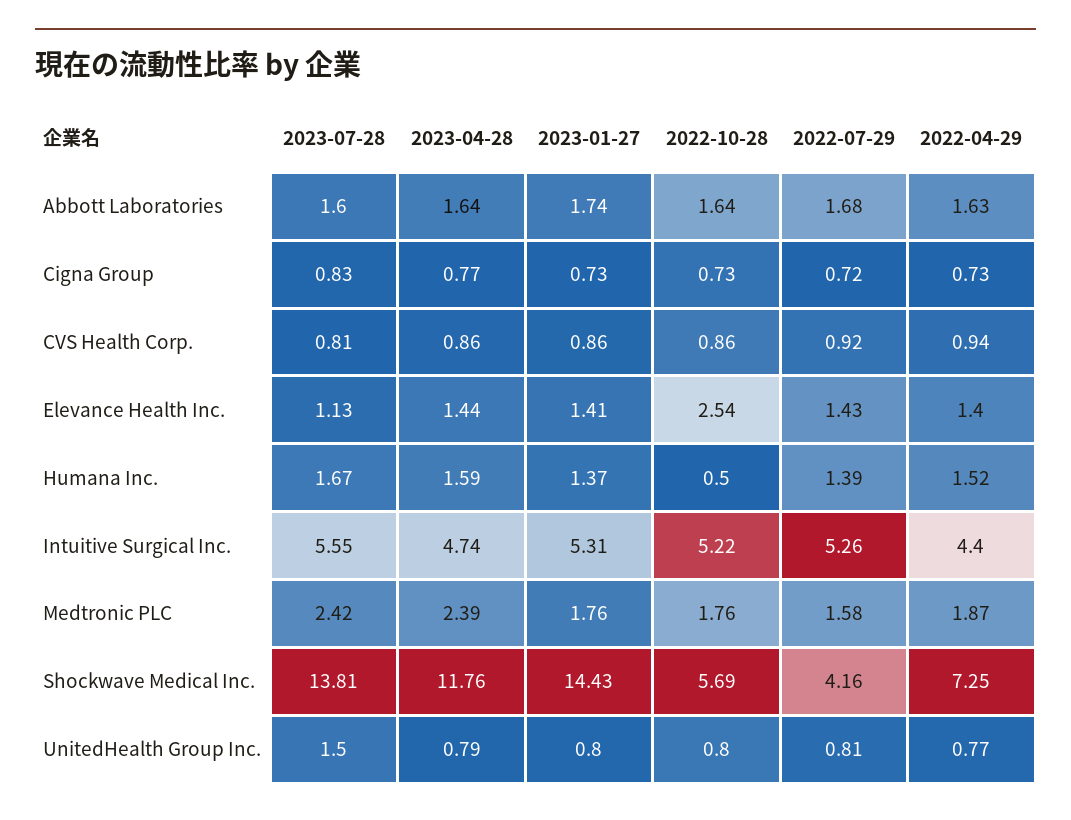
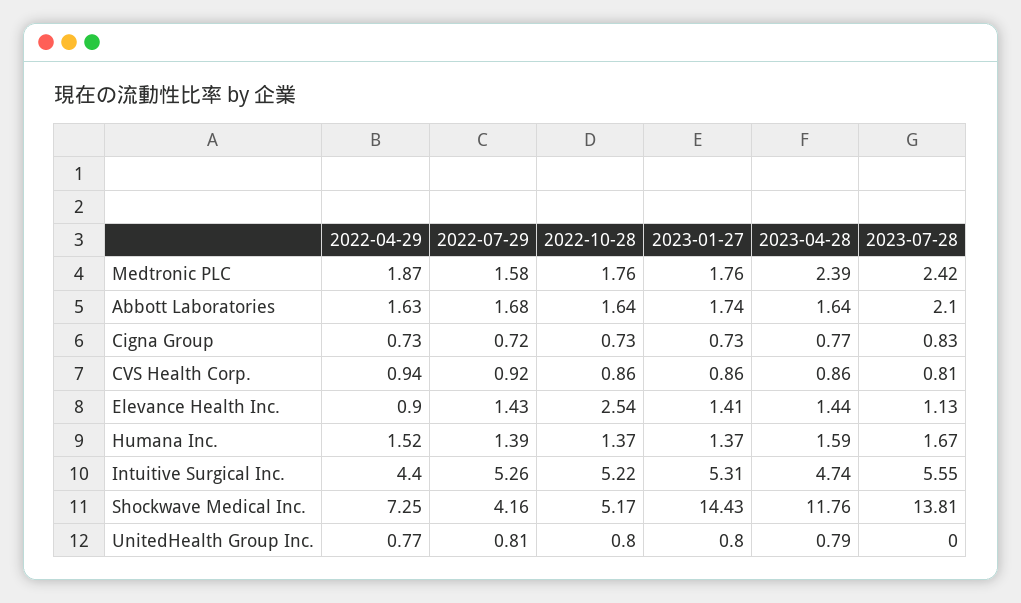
  {
    "2023-07-28": {
-     "Abbott Laboratories": 1.6,
+     "Abbott Laboratories": 2.1,
      "Cigna Group": 0.83,
      "CVS Health Corp.": 0.81,
      "Elevance Health Inc.": 1.13,
      "Humana Inc.": 1.67,
      "Intuitive Surgical Inc.": 5.55,
      "Medtronic PLC": 2.42,
      "Shockwave Medical Inc.": 13.81,
-     "UnitedHealth Group Inc.": 1.5
+     "UnitedHealth Group Inc.": 0
    },
    "2023-04-28": {
      "Abbott Laboratories": 1.64,
      "Cigna Group": 0.77,
      "CVS Health Corp.": 0.86,
      "Elevance Health Inc.": 1.44,
      "Humana Inc.": 1.59,
      "Intuitive Surgical Inc.": 4.74,
      "Medtronic PLC": 2.39,
      "Shockwave Medical Inc.": 11.76,
      "UnitedHealth Group Inc.": 0.79
    },
    "2023-01-27": {
      "Abbott Laboratories": 1.74,
      "Cigna Group": 0.73,
      "CVS Health Corp.": 0.86,
      "Elevance Health Inc.": 1.41,
      "Humana Inc.": 1.37,
      "Intuitive Surgical Inc.": 5.31,
      "Medtronic PLC": 1.76,
      "Shockwave Medical Inc.": 14.43,
      "UnitedHealth Group Inc.": 0.8
    },
    "2022-10-28": {
      "Abbott Laboratories": 1.64,
      "Cigna Group": 0.73,
      "CVS Health Corp.": 0.86,
      "Elevance Health Inc.": 2.54,
-     "Humana Inc.": 0.5,
+     "Humana Inc.": 1.37,
      "Intuitive Surgical Inc.": 5.22,
      "Medtronic PLC": 1.76,
-     "Shockwave Medical Inc.": 5.69,
+     "Shockwave Medical Inc.": 5.17,
      "UnitedHealth Group Inc.": 0.8
    },
    "2022-07-29": {
      "Abbott Laboratories": 1.68,
      "Cigna Group": 0.72,
      "CVS Health Corp.": 0.92,
      "Elevance Health Inc.": 1.43,
      "Humana Inc.": 1.39,
      "Intuitive Surgical Inc.": 5.26,
      "Medtronic PLC": 1.58,
      "Shockwave Medical Inc.": 4.16,
      "UnitedHealth Group Inc.": 0.81
    },
    "2022-04-29": {
      "Abbott Laboratories": 1.63,
      "Cigna Group": 0.73,
      "CVS Health Corp.": 0.94,
-     "Elevance Health Inc.": 1.4,
+     "Elevance Health Inc.": 0.9,
      "Humana Inc.": 1.52,
      "Intuitive Surgical Inc.": 4.4,
      "Medtronic PLC": 1.87,
      "Shockwave Medical Inc.": 7.25,
      "UnitedHealth Group Inc.": 0.77
    }
  }

